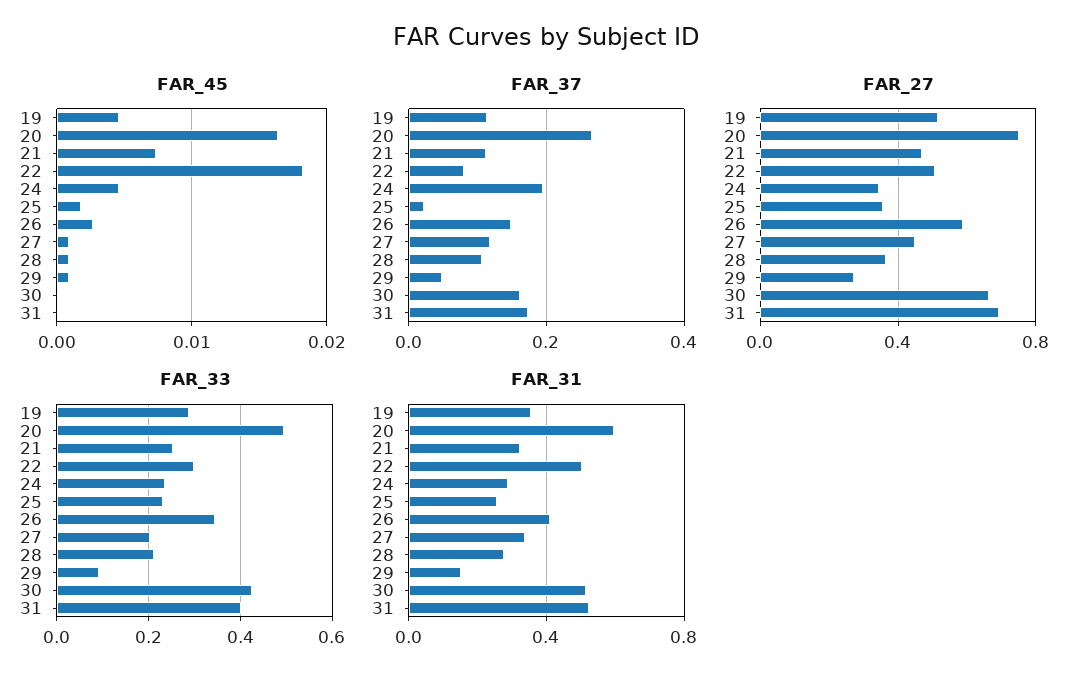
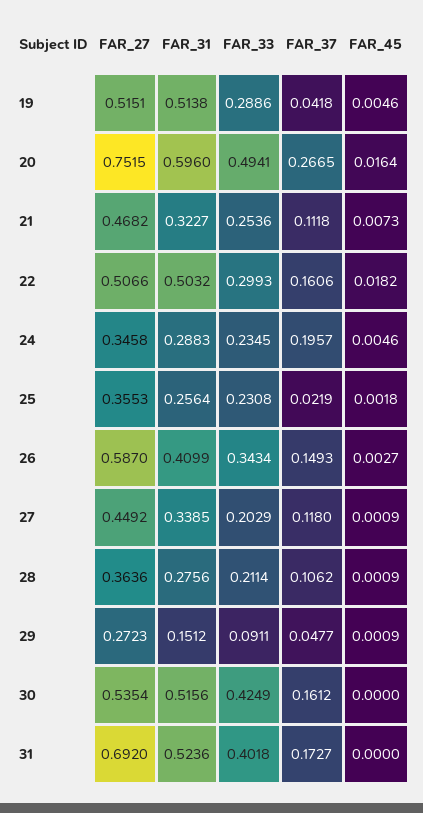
  {
    "FAR_45": {
      "19": 0.0046,
      "20": 0.0164,
      "21": 0.0073,
      "22": 0.0182,
      "24": 0.0046,
      "25": 0.0018,
      "26": 0.0027,
      "27": 0.0009,
      "28": 0.0009,
      "29": 0.0009,
      "30": 0,
      "31": 0
    },
    "FAR_37": {
-     "19": 0.12,
+     "19": 0.0418,
      "20": 0.2665,
      "21": 0.1118,
-     "22": 0.08,
+     "22": 0.1606,
      "24": 0.1957,
      "25": 0.0219,
      "26": 0.1493,
      "27": 0.118,
      "28": 0.1062,
      "29": 0.0477,
      "30": 0.1612,
      "31": 0.1727
    },
    "FAR_27": {
      "19": 0.5151,
      "20": 0.7515,
      "21": 0.4682,
      "22": 0.5066,
      "24": 0.3458,
      "25": 0.3553,
      "26": 0.587,
      "27": 0.4492,
      "28": 0.3636,
      "29": 0.2723,
-     "30": 0.65,
+     "30": 0.5354,
      "31": 0.692
    },
    "FAR_33": {
      "19": 0.2886,
      "20": 0.4941,
      "21": 0.2536,
      "22": 0.2993,
      "24": 0.2345,
      "25": 0.2308,
      "26": 0.3434,
      "27": 0.2029,
      "28": 0.2114,
      "29": 0.0911,
      "30": 0.4249,
      "31": 0.4018
    },
    "FAR_31": {
-     "19": 0.35,
+     "19": 0.5138,
      "20": 0.596,
      "21": 0.3227,
      "22": 0.5032,
      "24": 0.2883,
      "25": 0.2564,
      "26": 0.4099,
      "27": 0.3385,
      "28": 0.2756,
      "29": 0.1512,
      "30": 0.5156,
      "31": 0.5236
    }
  }

